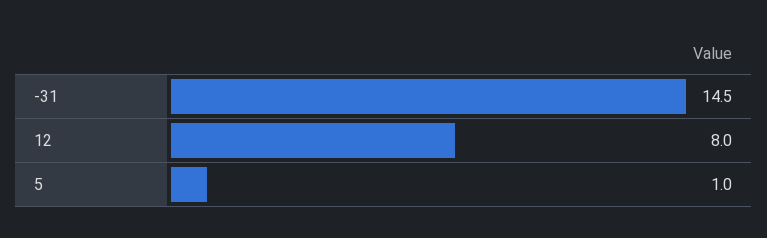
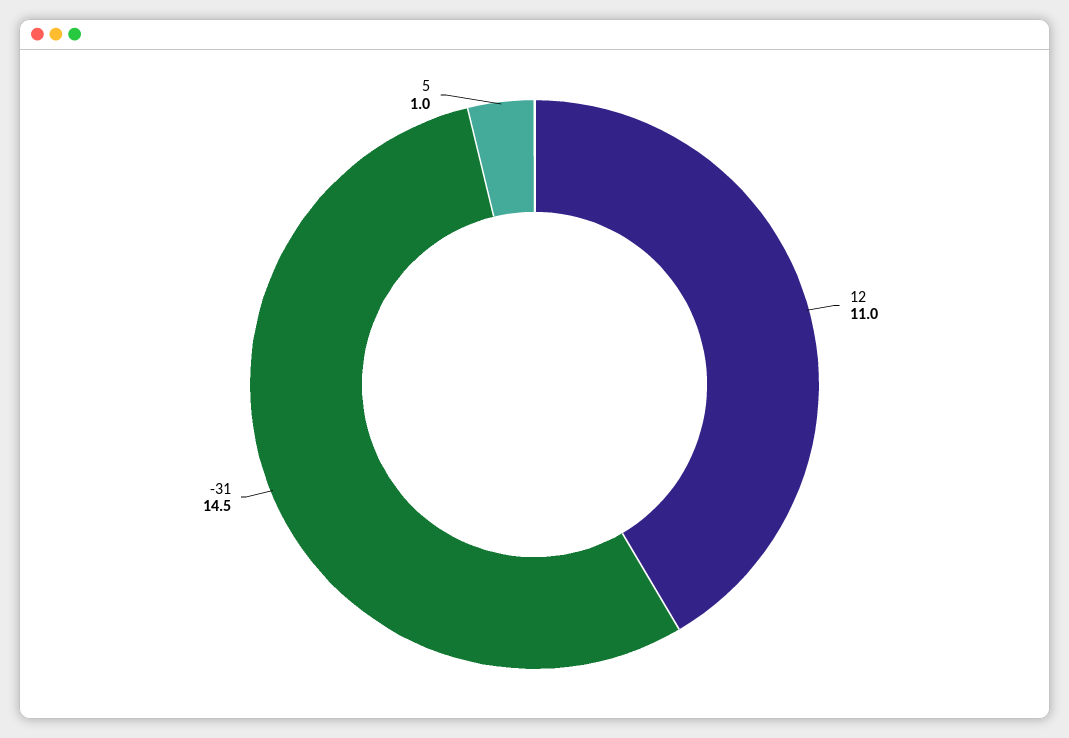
  {
    "-31": 14.5,
-   "12": 8,
+   "12": 11,
    "5": 1
  }

